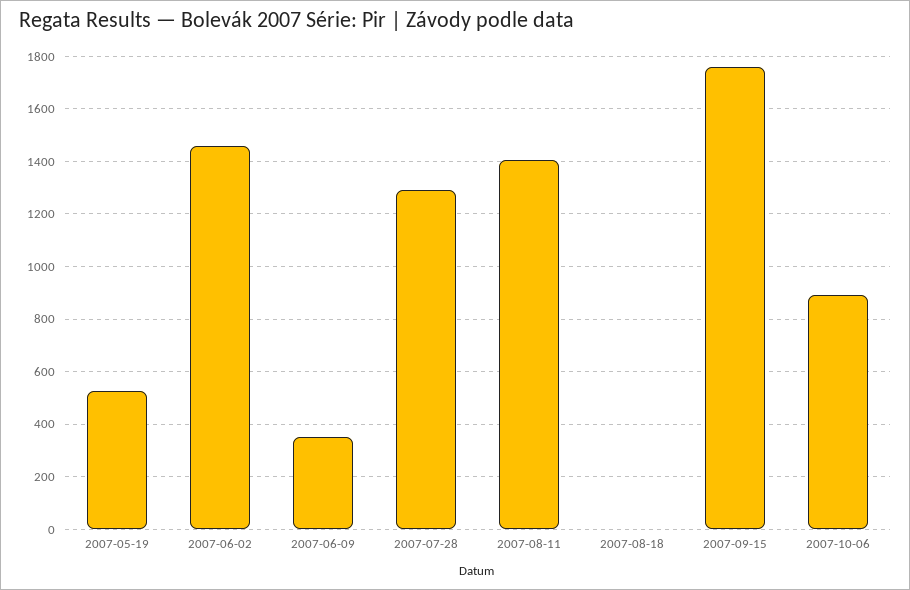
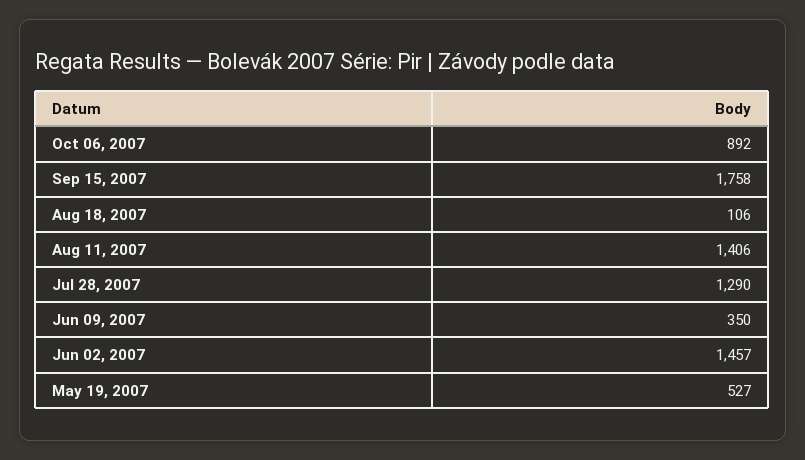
  {
    "2007-05-19": 527,
    "2007-06-02": 1457,
    "2007-06-09": 350,
    "2007-07-28": 1290,
    "2007-08-11": 1406,
-   "2007-08-18": 0,
+   "2007-08-18": 106,
    "2007-09-15": 1758,
    "2007-10-06": 892
  }

